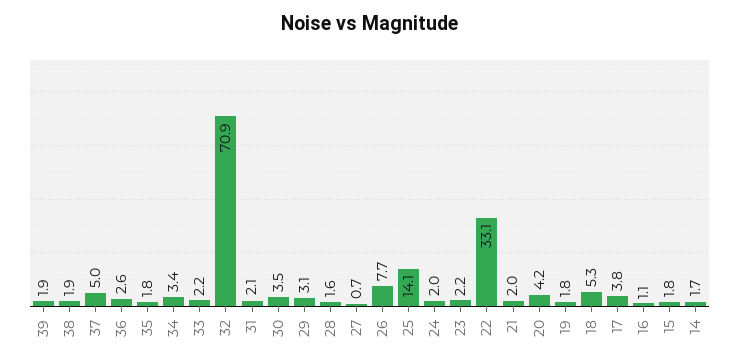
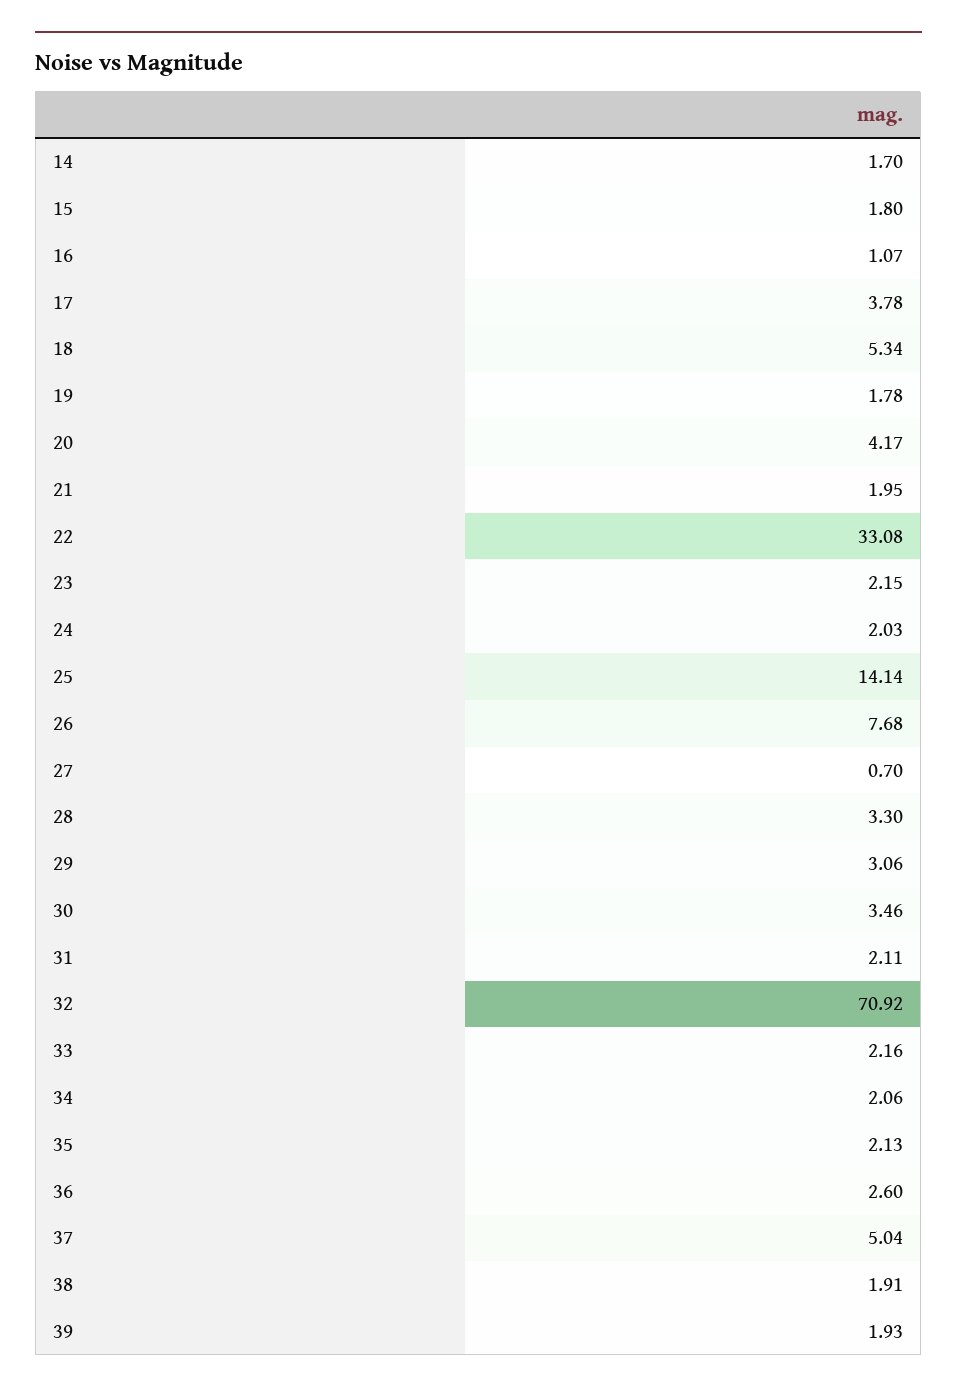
  {
    "39": 1.93,
    "38": 1.91,
    "37": 5.04,
    "36": 2.6,
-   "35": 1.8,
+   "35": 2.13,
-   "34": 3.4,
+   "34": 2.06,
    "33": 2.16,
    "32": 70.92,
    "31": 2.11,
    "30": 3.46,
    "29": 3.06,
-   "28": 1.6,
+   "28": 3.3,
    "27": 0.7,
    "26": 7.68,
    "25": 14.14,
    "24": 2.03,
    "23": 2.15,
    "22": 33.08,
    "21": 1.95,
    "20": 4.17,
    "19": 1.78,
    "18": 5.34,
    "17": 3.78,
    "16": 1.07,
    "15": 1.8,
    "14": 1.7
  }

